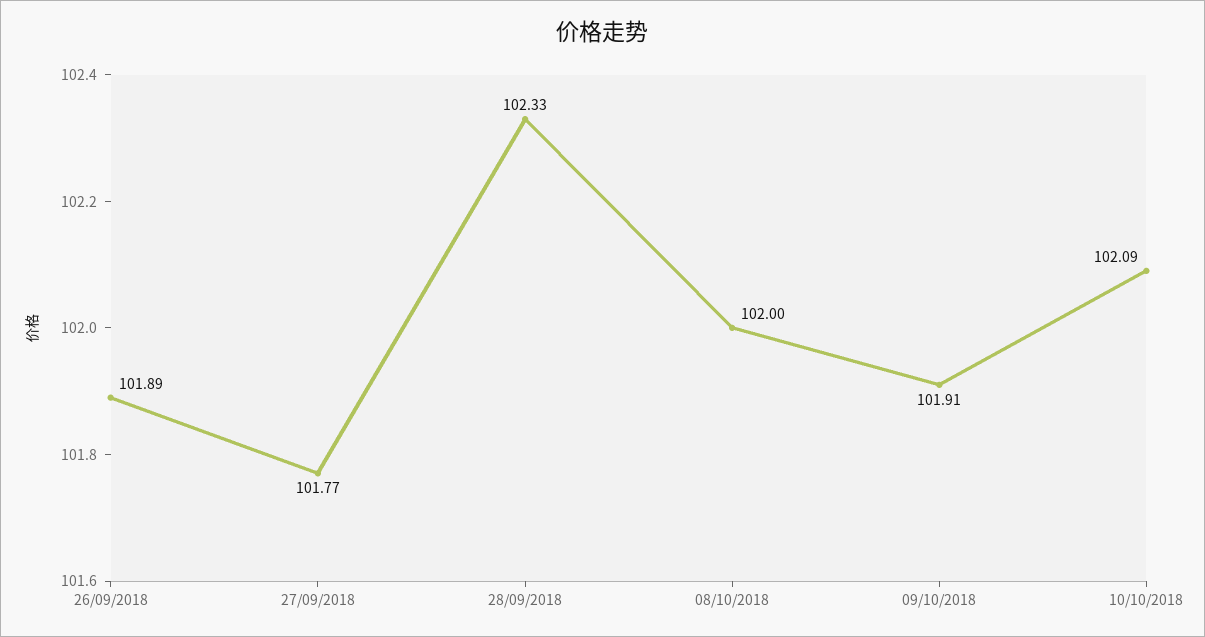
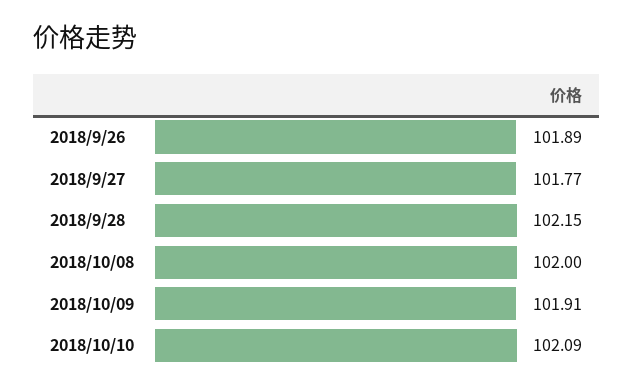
  {
    "26/09/2018": 101.89,
    "27/09/2018": 101.77,
-   "28/09/2018": 102.33,
+   "28/09/2018": 102.15,
    "08/10/2018": 102,
    "09/10/2018": 101.91,
    "10/10/2018": 102.09
  }

